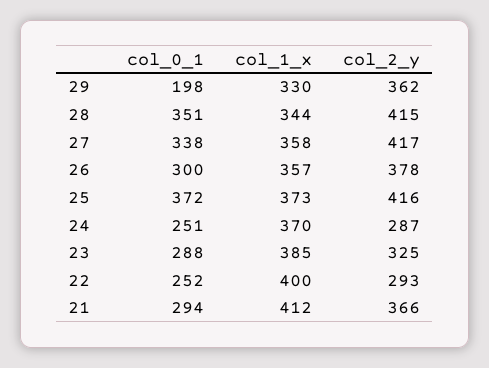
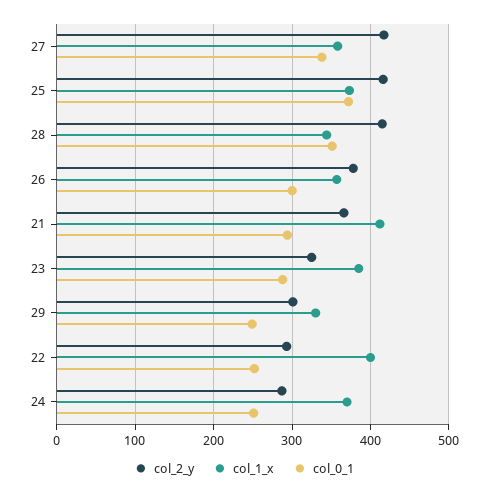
  {
    "col_0_1": {
-     "29": 198,
+     "29": 250,
      "28": 351,
      "27": 338,
      "26": 300,
      "25": 372,
      "24": 251,
      "23": 288,
      "22": 252,
      "21": 294
    },
    "col_1_x": {
      "29": 330,
      "28": 344,
      "27": 358,
      "26": 357,
      "25": 373,
      "24": 370,
      "23": 385,
      "22": 400,
      "21": 412
    },
    "col_2_y": {
-     "29": 362,
+     "29": 300,
      "28": 415,
      "27": 417,
      "26": 378,
      "25": 416,
      "24": 287,
      "23": 325,
      "22": 293,
      "21": 366
    }
  }

